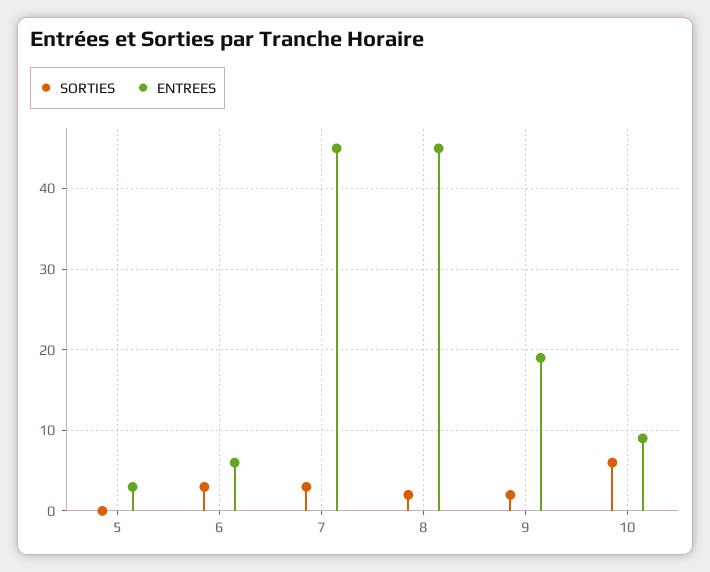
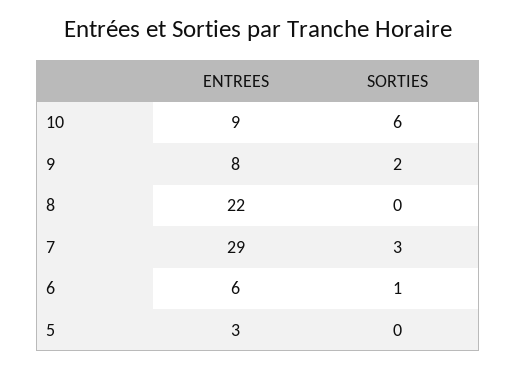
  {
    "SORTIES": {
      "5": 0,
-     "6": 3,
+     "6": 1,
      "7": 3,
-     "8": 2,
+     "8": 0,
      "9": 2,
      "10": 6
    },
    "ENTREES": {
      "5": 3,
      "6": 6,
-     "7": 45,
+     "7": 29,
-     "8": 45,
+     "8": 22,
-     "9": 19,
+     "9": 8,
      "10": 9
    }
  }

